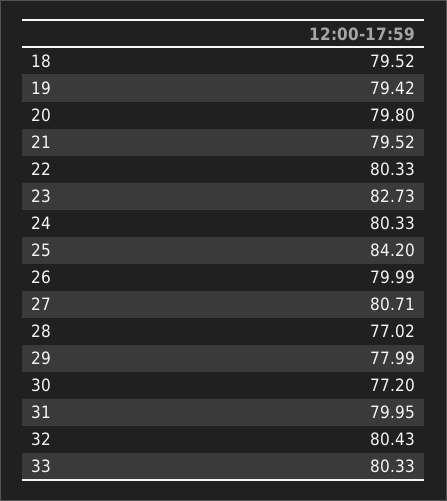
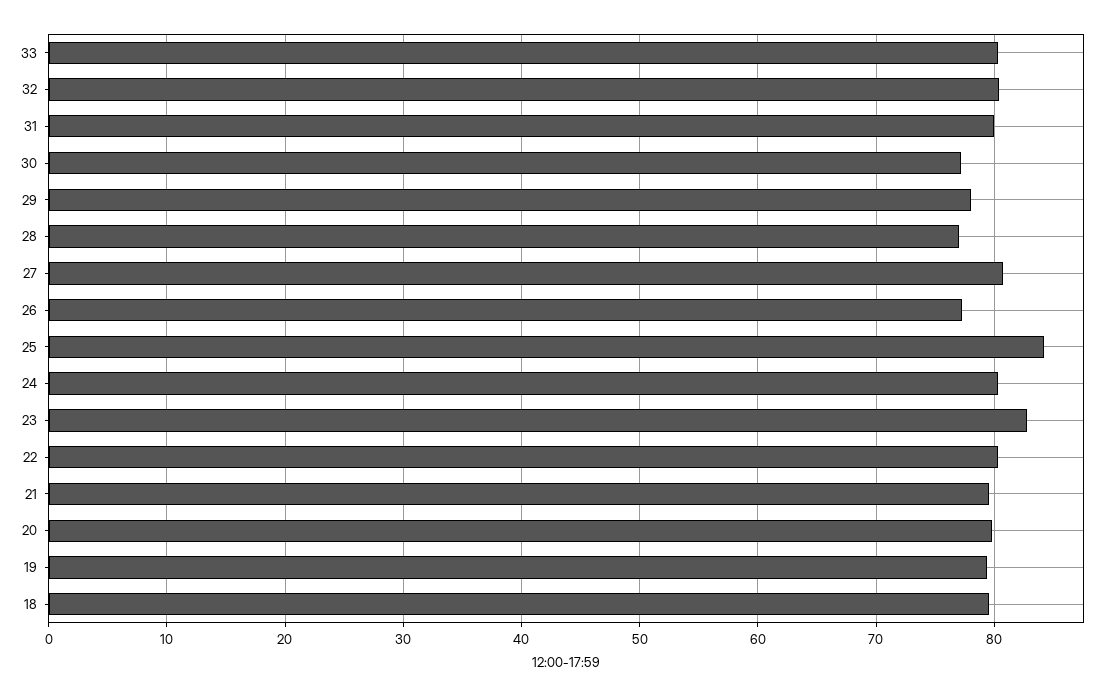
  {
    "18": 79.52,
    "19": 79.42,
    "20": 79.8,
    "21": 79.52,
    "22": 80.33,
    "23": 82.73,
    "24": 80.33,
    "25": 84.2,
-   "26": 79.99,
+   "26": 77,
    "27": 80.71,
    "28": 77.02,
    "29": 77.99,
    "30": 77.2,
    "31": 79.95,
    "32": 80.43,
    "33": 80.33
  }

